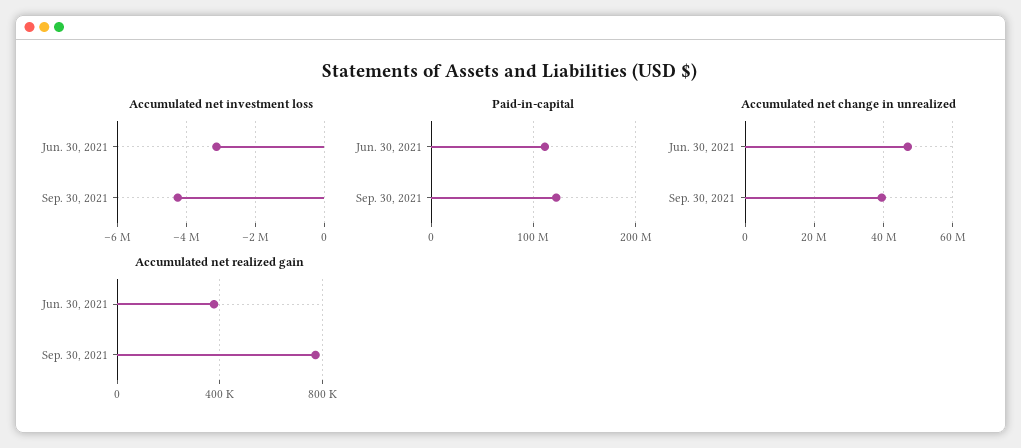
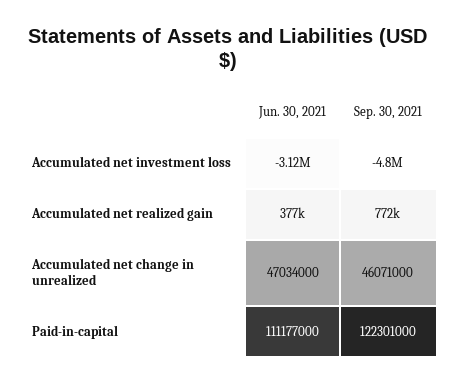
  {
    "Accumulated net investment loss": {
      "Jun. 30, 2021": -3120000,
-     "Sep. 30, 2021": -4200000
+     "Sep. 30, 2021": -4800000
    },
    "Paid-in-capital": {
      "Jun. 30, 2021": 111177000,
      "Sep. 30, 2021": 122301000
    },
    "Accumulated net change in unrealized": {
      "Jun. 30, 2021": 47034000,
-     "Sep. 30, 2021": 40000000
+     "Sep. 30, 2021": 46071000
    },
    "Accumulated net realized gain": {
      "Jun. 30, 2021": 377000,
      "Sep. 30, 2021": 772000
    }
  }

